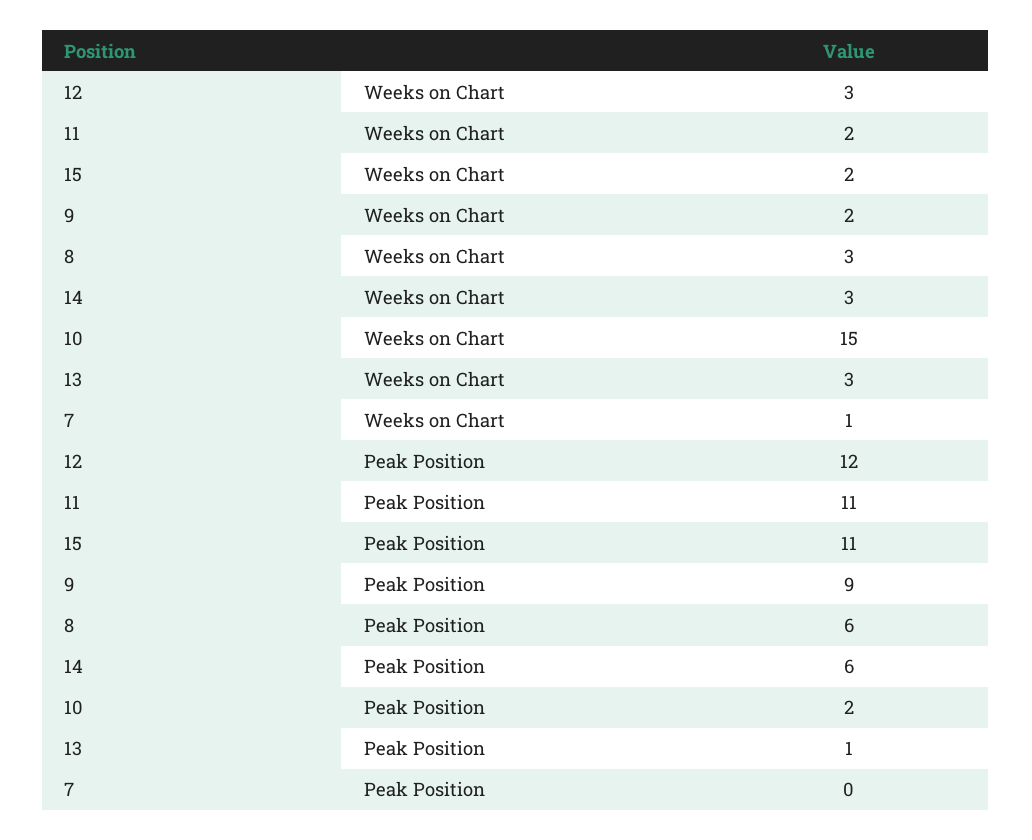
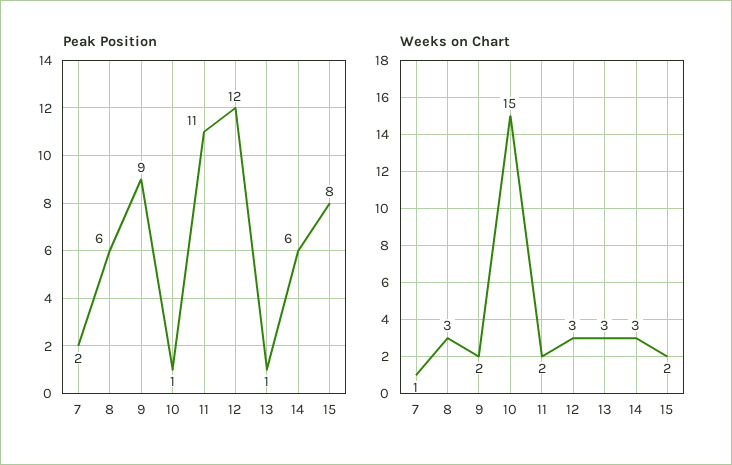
  {
    "Weeks on Chart": {
      "12": 3,
      "11": 2,
      "15": 2,
      "9": 2,
      "8": 3,
      "14": 3,
      "10": 15,
      "13": 3,
      "7": 1
    },
    "Peak Position": {
      "12": 12,
      "11": 11,
-     "15": 11,
+     "15": 8,
      "9": 9,
      "8": 6,
      "14": 6,
-     "10": 2,
+     "10": 1,
      "13": 1,
-     "7": 0
+     "7": 2
    }
  }

